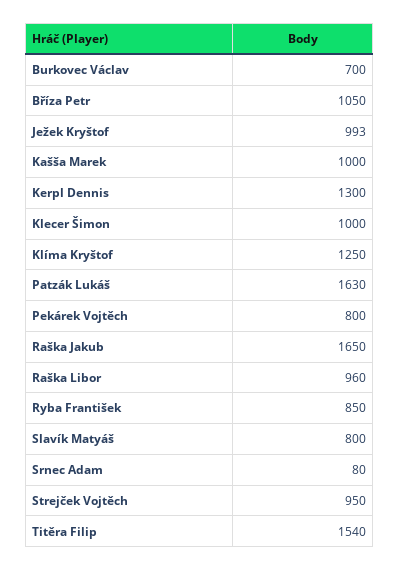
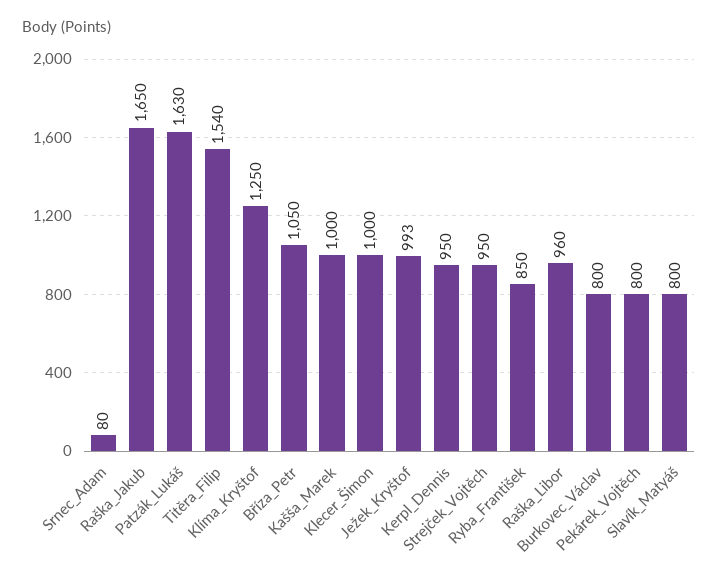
  {
-   "Burkovec Václav": 700,
+   "Burkovec Václav": 800,
    "Bříza Petr": 1050,
    "Ježek Kryštof": 993,
    "Kašša Marek": 1000,
-   "Kerpl Dennis": 1300,
+   "Kerpl Dennis": 950,
    "Klecer Šimon": 1000,
    "Klíma Kryštof": 1250,
    "Patzák Lukáš": 1630,
    "Pekárek Vojtěch": 800,
    "Raška Jakub": 1650,
    "Raška Libor": 960,
    "Ryba František": 850,
    "Slavík Matyáš": 800,
    "Srnec Adam": 80,
    "Strejček Vojtěch": 950,
    "Titěra Filip": 1540
  }

